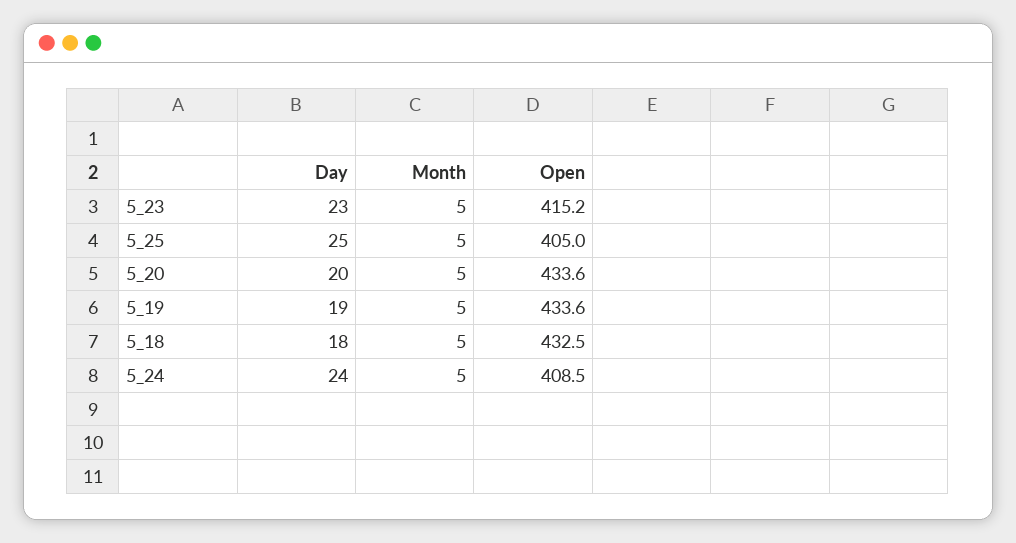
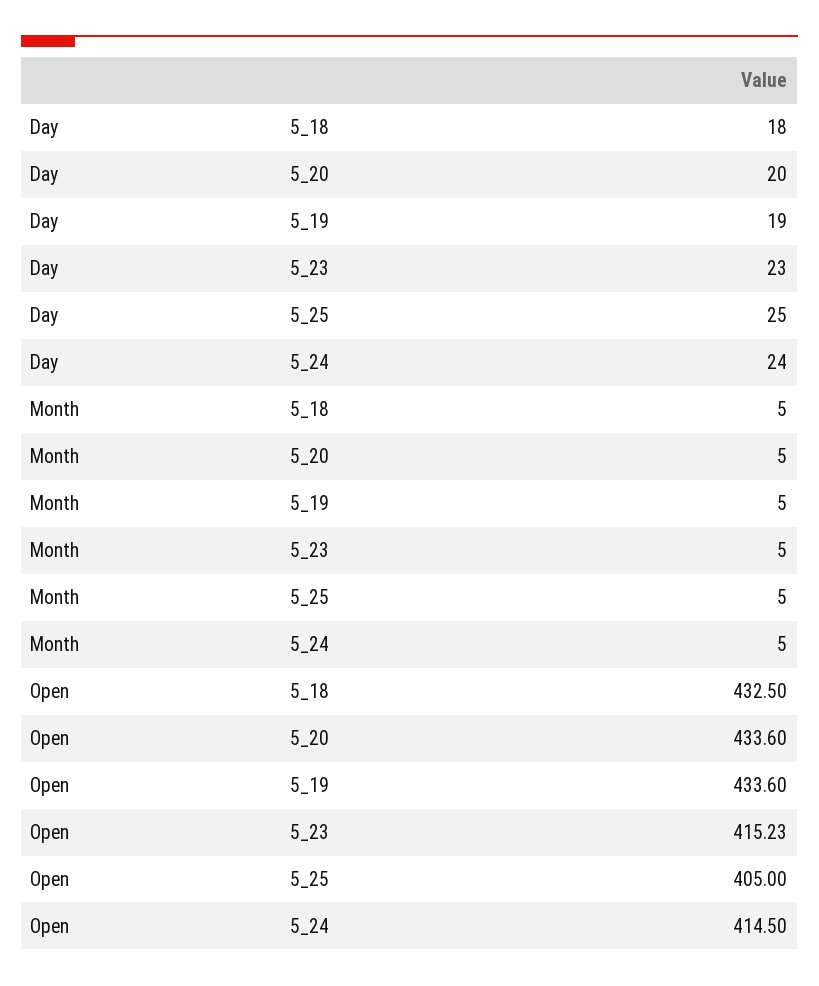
  {
    "Day": {
      "5_23": 23,
      "5_25": 25,
      "5_20": 20,
      "5_19": 19,
      "5_18": 18,
      "5_24": 24
    },
    "Month": {
      "5_23": 5,
      "5_25": 5,
      "5_20": 5,
      "5_19": 5,
      "5_18": 5,
      "5_24": 5
    },
    "Open": {
      "5_23": 415.23,
      "5_25": 405,
      "5_20": 433.6,
      "5_19": 433.6,
      "5_18": 432.5,
-     "5_24": 408.5
+     "5_24": 414.5
    }
  }

